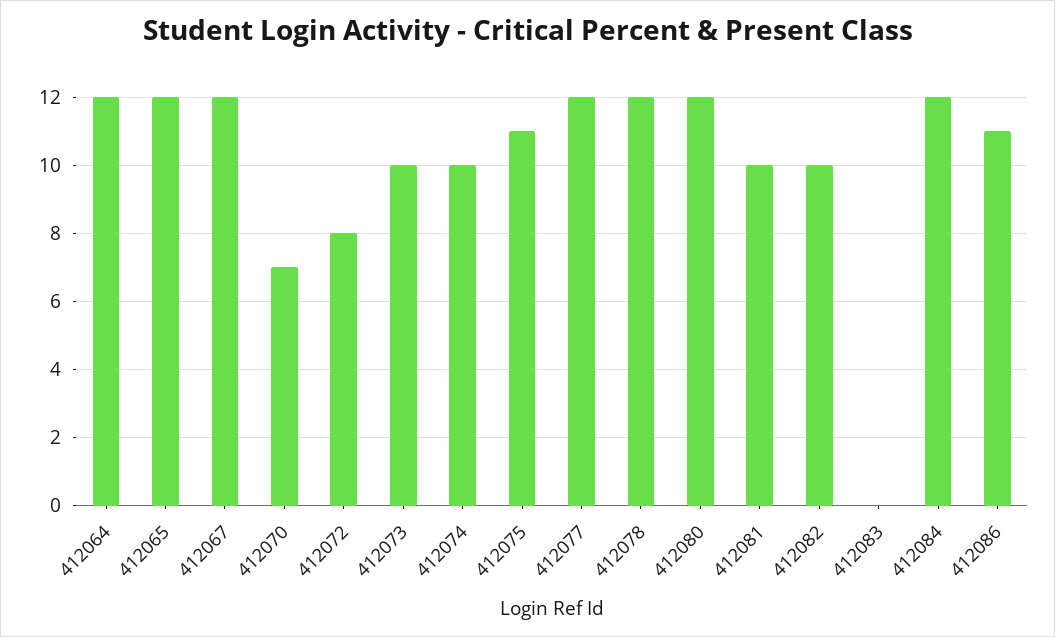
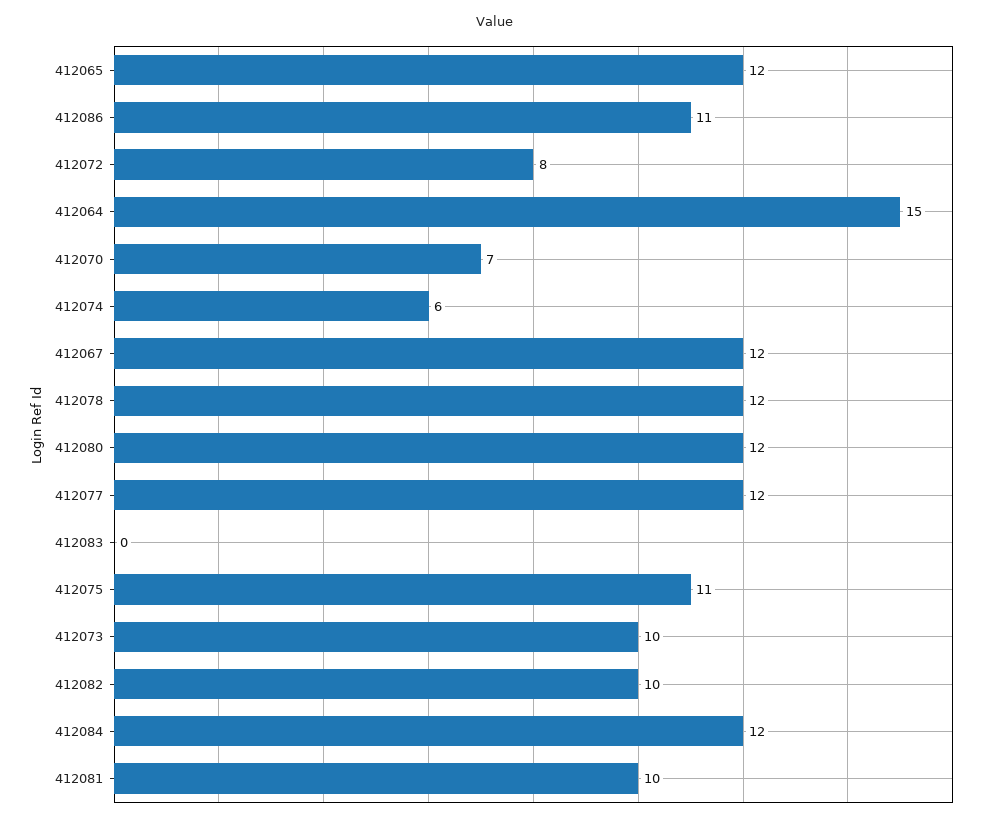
  {
-   "412064": 12,
+   "412064": 15,
    "412065": 12,
    "412067": 12,
    "412070": 7,
    "412072": 8,
    "412073": 10,
-   "412074": 10,
+   "412074": 6,
    "412075": 11,
    "412077": 12,
    "412078": 12,
    "412080": 12,
    "412081": 10,
    "412082": 10,
    "412083": 0,
    "412084": 12,
    "412086": 11
  }

